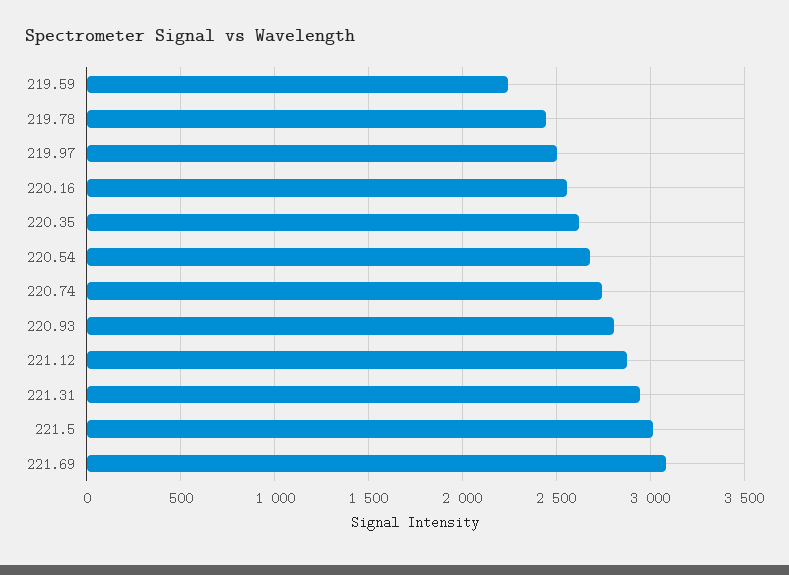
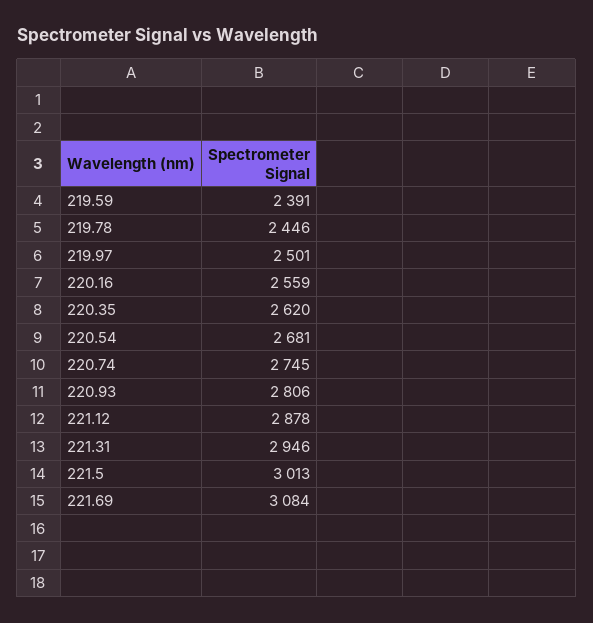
  {
-   "219.59": 2250,
+   "219.59": 2391,
    "219.78": 2446,
    "219.97": 2501,
    "220.16": 2559,
    "220.35": 2620,
    "220.54": 2681,
    "220.74": 2745,
    "220.93": 2806,
    "221.12": 2878,
    "221.31": 2946,
    "221.5": 3013,
    "221.69": 3084
  }

